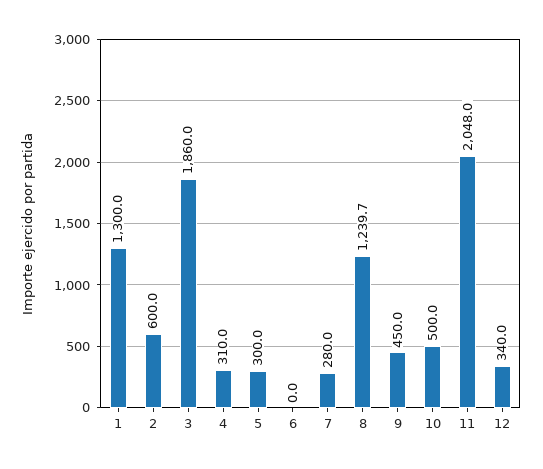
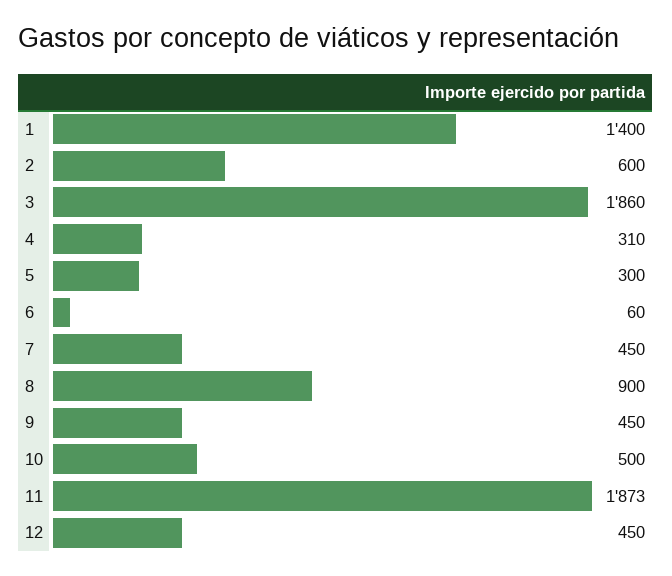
  {
-   "1": 1300,
+   "1": 1400,
    "2": 600,
    "3": 1860,
    "4": 310,
    "5": 300,
-   "6": 0,
+   "6": 60,
-   "7": 280,
+   "7": 450,
-   "8": 1239.7,
+   "8": 900,
    "9": 450,
    "10": 500,
-   "11": 2048,
+   "11": 1873,
-   "12": 340
+   "12": 450
  }

